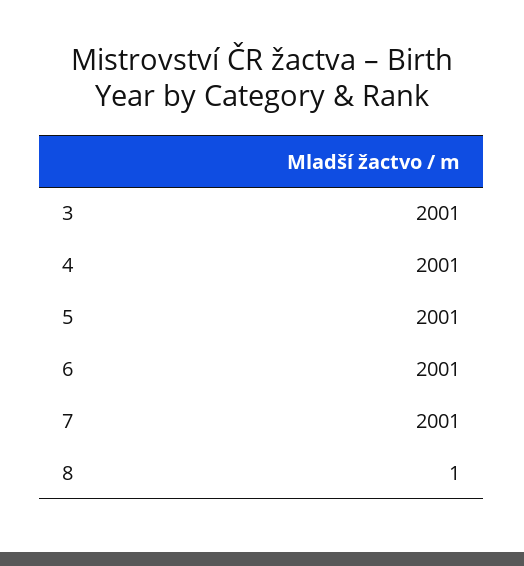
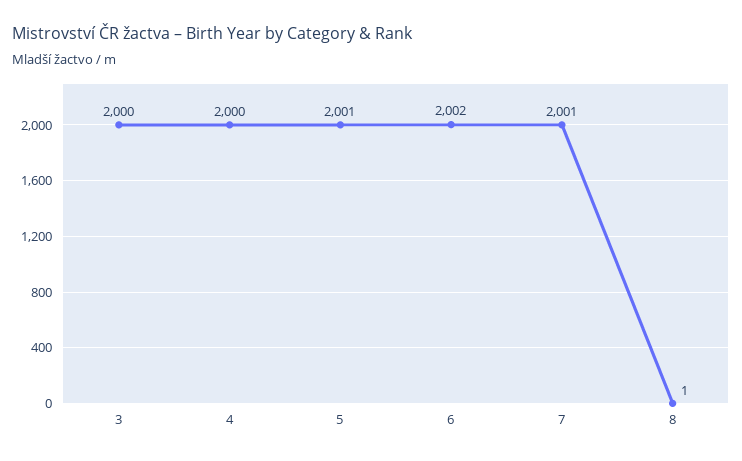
  {
-   "3": 2001,
+   "3": 2000,
-   "4": 2001,
+   "4": 2000,
    "5": 2001,
-   "6": 2001,
+   "6": 2002,
    "7": 2001,
    "8": 1
  }

